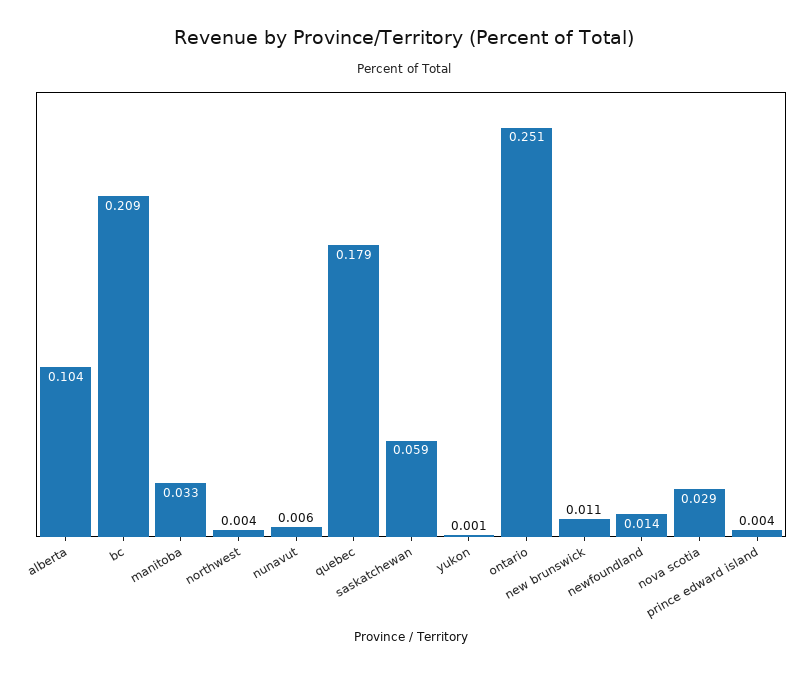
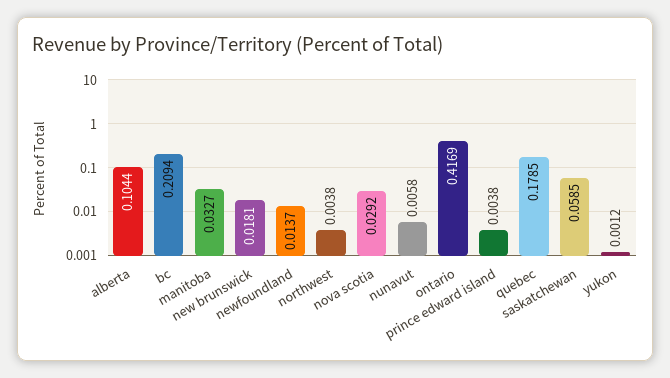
  {
    "alberta": 0.1044,
    "bc": 0.2094,
    "manitoba": 0.0327,
    "northwest": 0.0038,
    "nunavut": 0.0058,
    "quebec": 0.1785,
    "saskatchewan": 0.0585,
    "yukon": 0.0012,
-   "ontario": 0.251,
+   "ontario": 0.4169,
-   "new brunswick": 0.011,
+   "new brunswick": 0.0181,
    "newfoundland": 0.0137,
    "nova scotia": 0.0292,
    "prince edward island": 0.0038
  }

